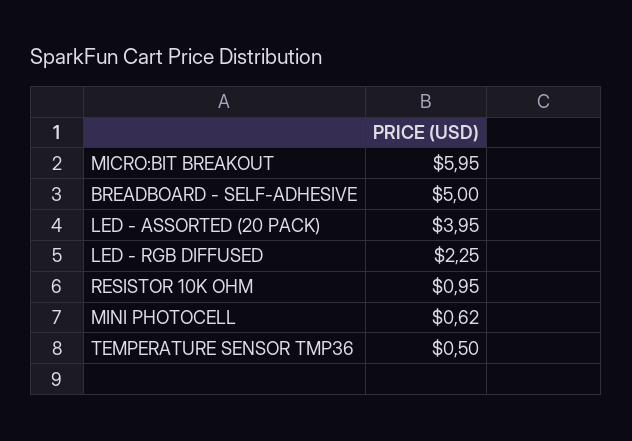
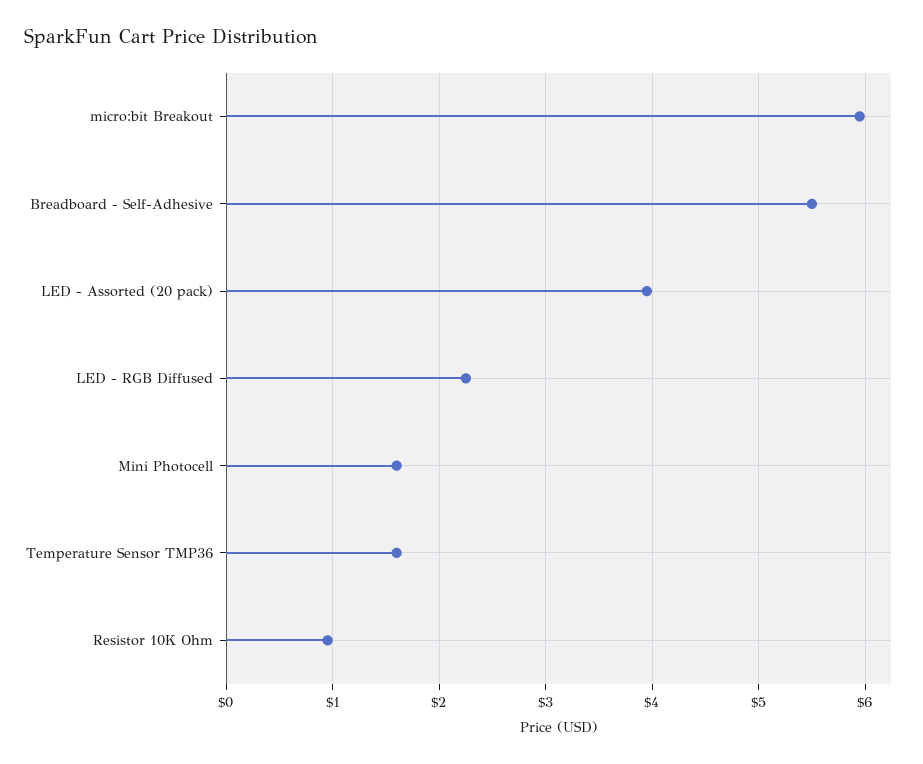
  {
    "MICRO:BIT BREAKOUT": 5.95,
-   "BREADBOARD - SELF-ADHESIVE": 5,
+   "BREADBOARD - SELF-ADHESIVE": 5.5,
    "LED - ASSORTED (20 PACK)": 3.95,
    "LED - RGB DIFFUSED": 2.25,
    "RESISTOR 10K OHM": 0.95,
-   "MINI PHOTOCELL": 0.62,
+   "MINI PHOTOCELL": 1.6,
-   "TEMPERATURE SENSOR TMP36": 0.5
+   "TEMPERATURE SENSOR TMP36": 1.6
  }

